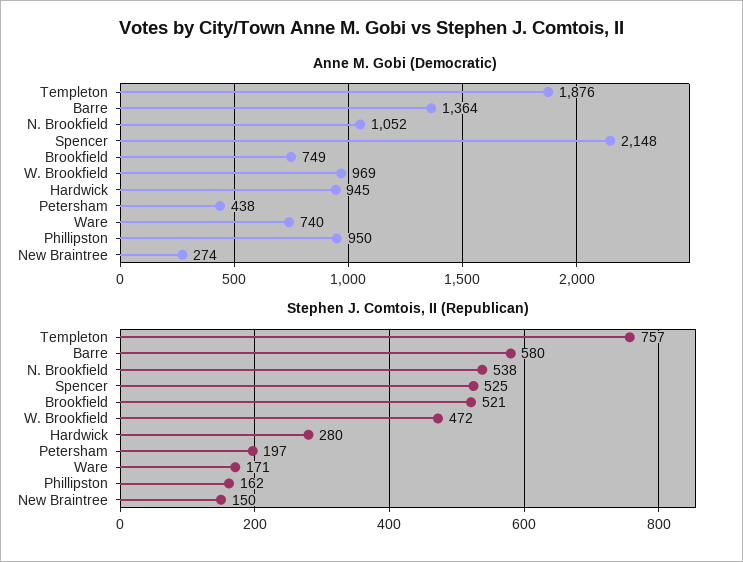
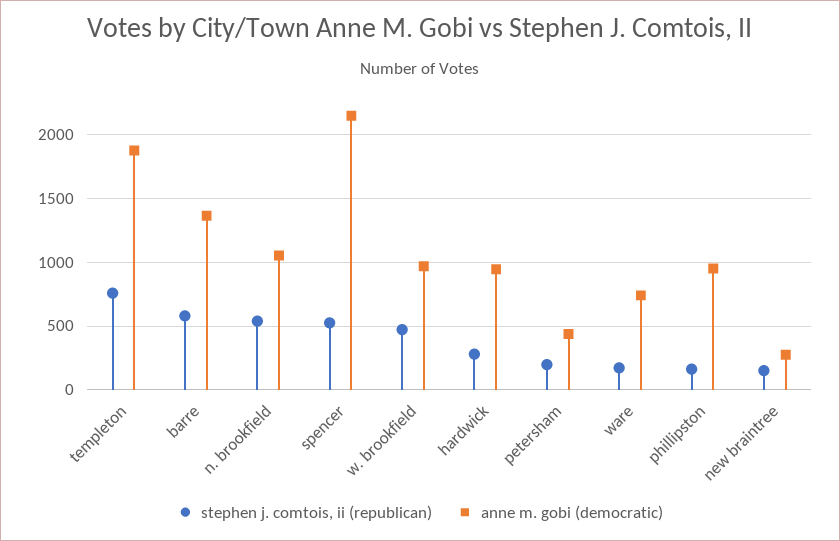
  {
    "Anne M. Gobi (Democratic)": {
      "Templeton": 1876,
      "Barre": 1364,
      "N. Brookfield": 1052,
      "Spencer": 2148,
-     "Brookfield": 749,
      "W. Brookfield": 969,
      "Hardwick": 945,
      "Petersham": 438,
      "Ware": 740,
      "Phillipston": 950,
      "New Braintree": 274
    },
    "Stephen J. Comtois, II (Republican)": {
      "Templeton": 757,
      "Barre": 580,
      "N. Brookfield": 538,
      "Spencer": 525,
-     "Brookfield": 521,
      "W. Brookfield": 472,
      "Hardwick": 280,
      "Petersham": 197,
      "Ware": 171,
      "Phillipston": 162,
      "New Braintree": 150
    }
  }

